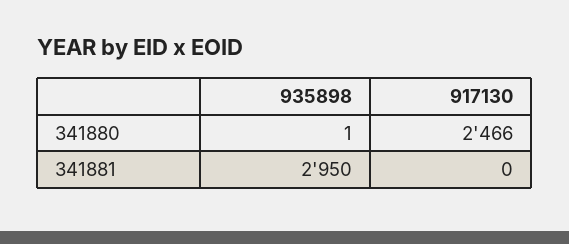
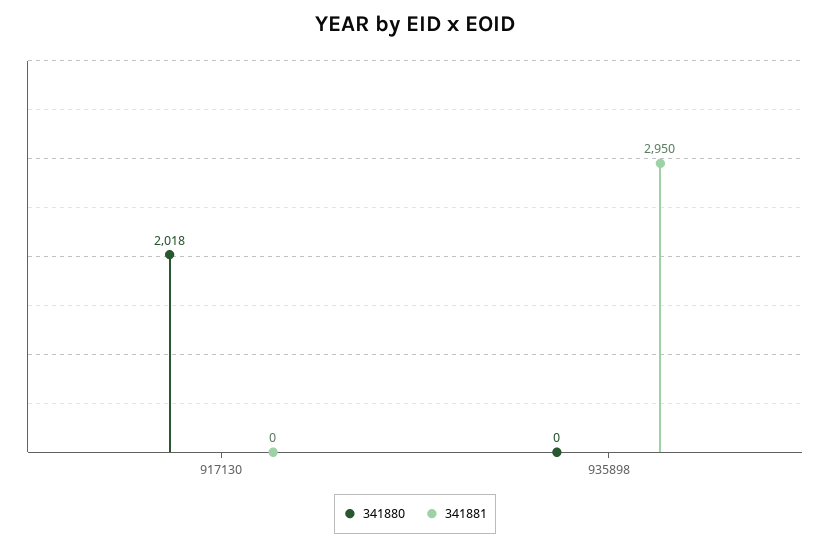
  {
    "341880": {
-     "935898": 1,
+     "935898": 0,
-     "917130": 2466
+     "917130": 2018
    },
    "341881": {
      "935898": 2950,
      "917130": 0
    }
  }

